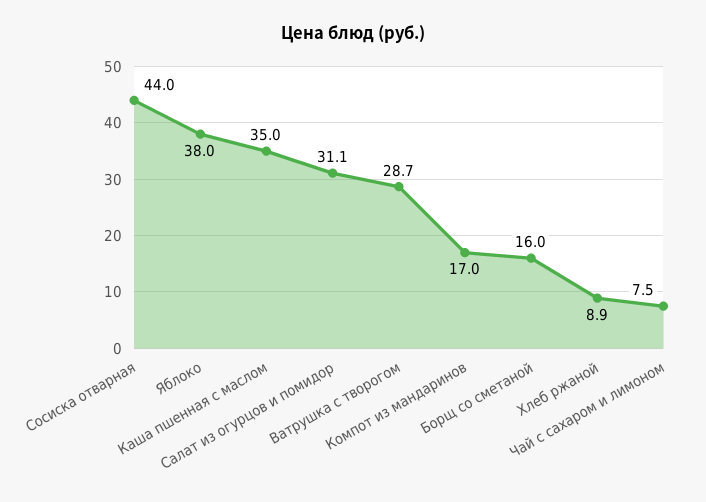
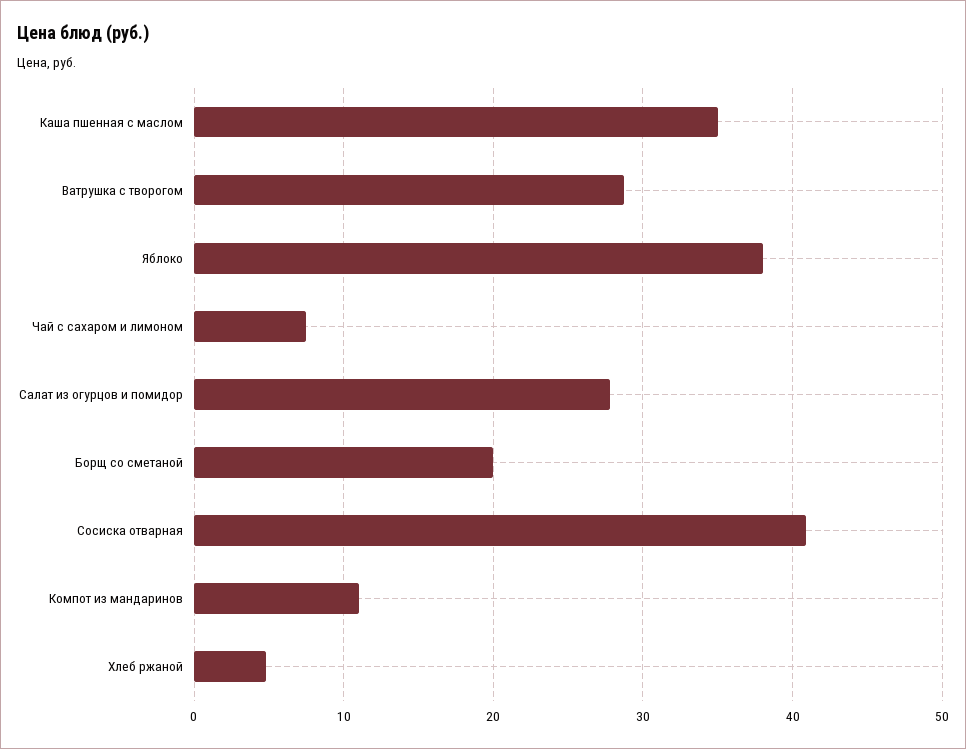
  {
-   "Сосиска отварная": 44,
+   "Сосиска отварная": 41,
    "Яблоко": 38,
    "Каша пшенная с маслом": 35,
-   "Салат из огурцов и помидор": 31.1,
+   "Салат из огурцов и помидор": 28,
    "Ватрушка с творогом": 28.7,
-   "Компот из мандаринов": 17,
+   "Компот из мандаринов": 11,
-   "Борщ со сметаной": 16,
+   "Борщ со сметаной": 20,
-   "Хлеб ржаной": 8.9,
+   "Хлеб ржаной": 5,
    "Чай с сахаром и лимоном": 7.5
  }

